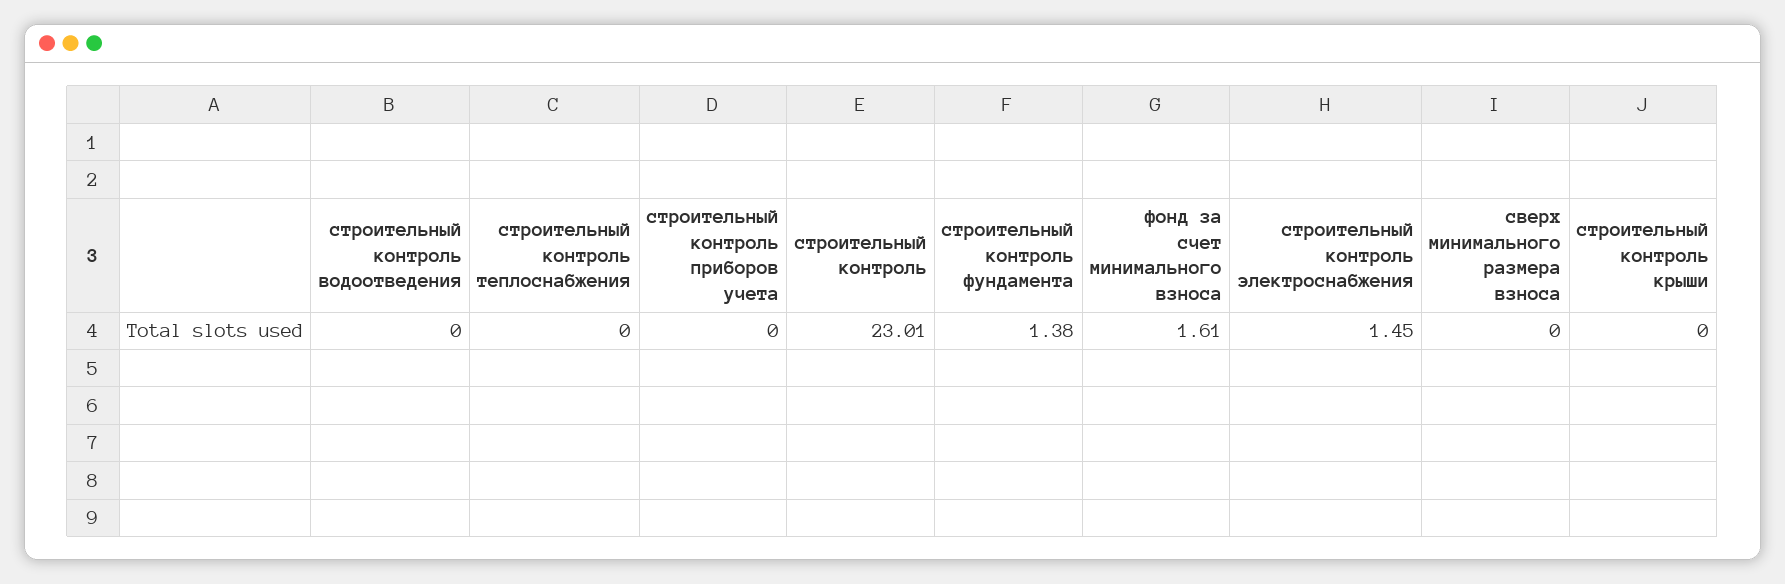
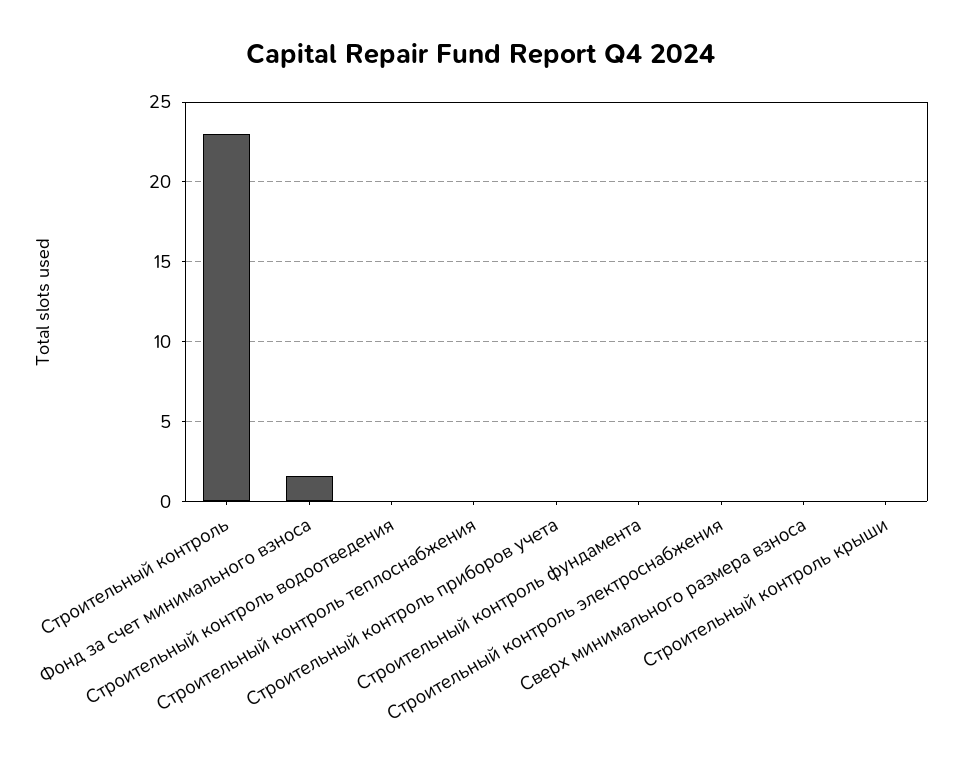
  {
    "строительный контроль водоотведения": 0,
    "строительный контроль теплоснабжения": 0,
    "строительный контроль приборов учета": 0,
    "строительный контроль": 23.01,
-   "строительный контроль фундамента": 1.38,
+   "строительный контроль фундамента": 0,
    "фонд за счет минимального взноса": 1.61,
-   "строительный контроль электроснабжения": 1.45,
+   "строительный контроль электроснабжения": 0,
    "сверх минимального размера взноса": 0,
    "строительный контроль крыши": 0
  }

